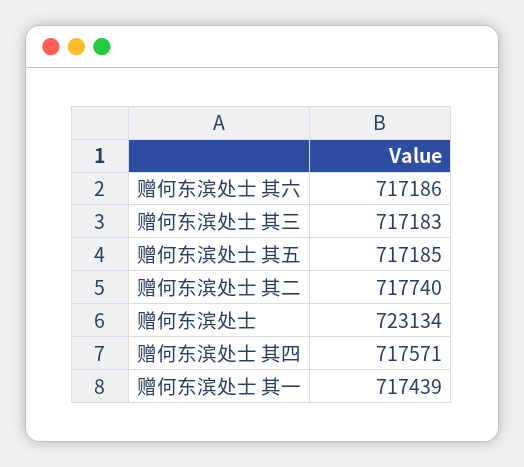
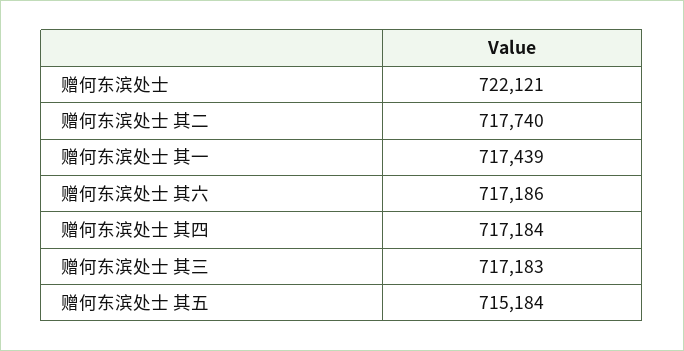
  {
    "赠何东滨处士 其六": 717186,
    "赠何东滨处士 其三": 717183,
-   "赠何东滨处士 其五": 717185,
+   "赠何东滨处士 其五": 715184,
    "赠何东滨处士 其二": 717740,
-   "赠何东滨处士": 723134,
+   "赠何东滨处士": 722121,
-   "赠何东滨处士 其四": 717571,
+   "赠何东滨处士 其四": 717184,
    "赠何东滨处士 其一": 717439
  }

